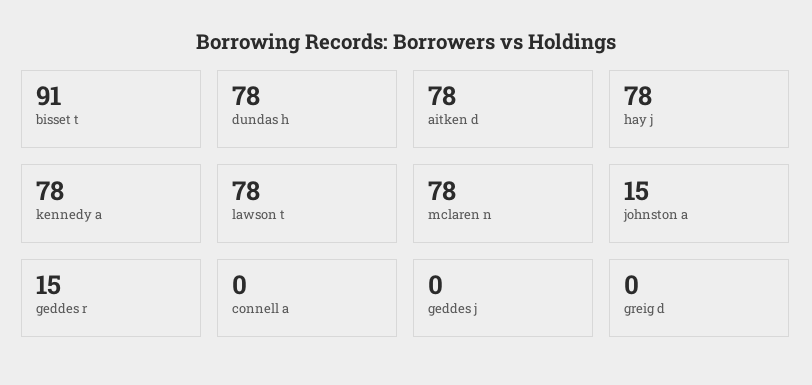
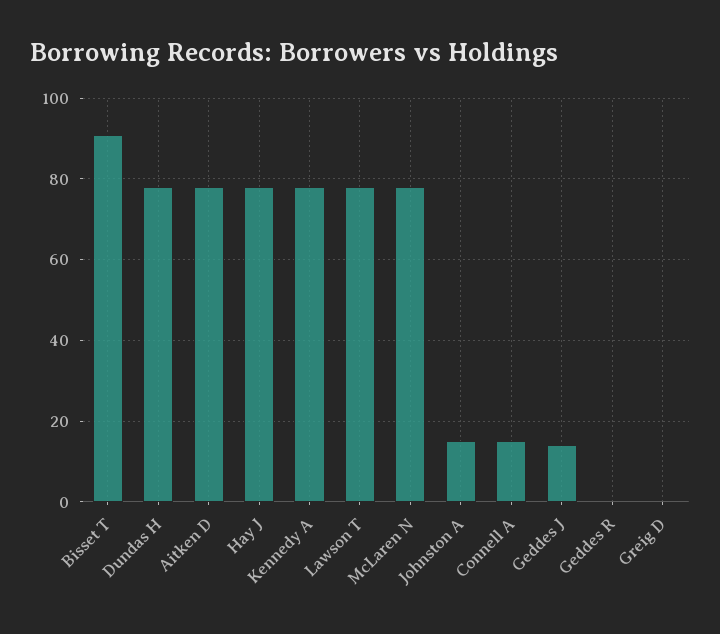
  {
    "bisset t": 91,
    "dundas h": 78,
    "aitken d": 78,
    "hay j": 78,
    "kennedy a": 78,
    "lawson t": 78,
    "mclaren n": 78,
    "johnston a": 15,
-   "geddes r": 15,
+   "geddes r": 0,
-   "connell a": 0,
+   "connell a": 15,
-   "geddes j": 0,
+   "geddes j": 15,
    "greig d": 0
  }

